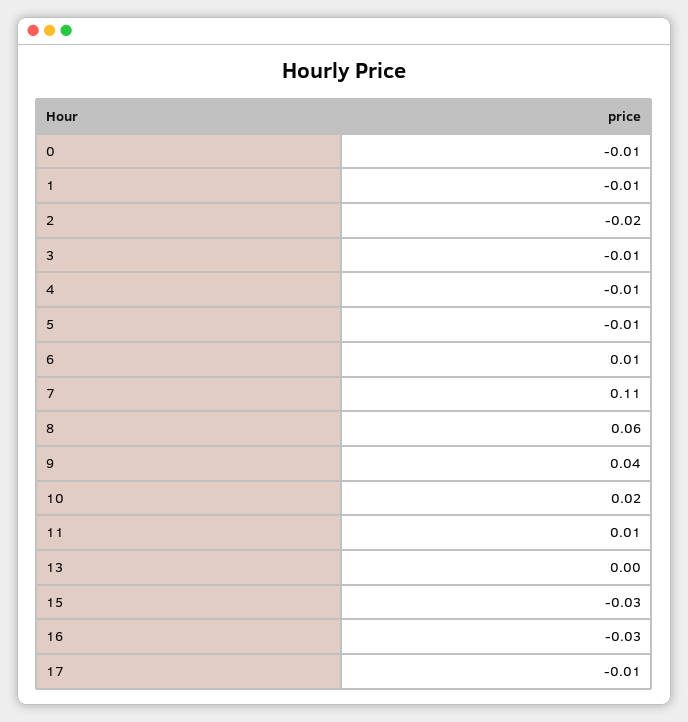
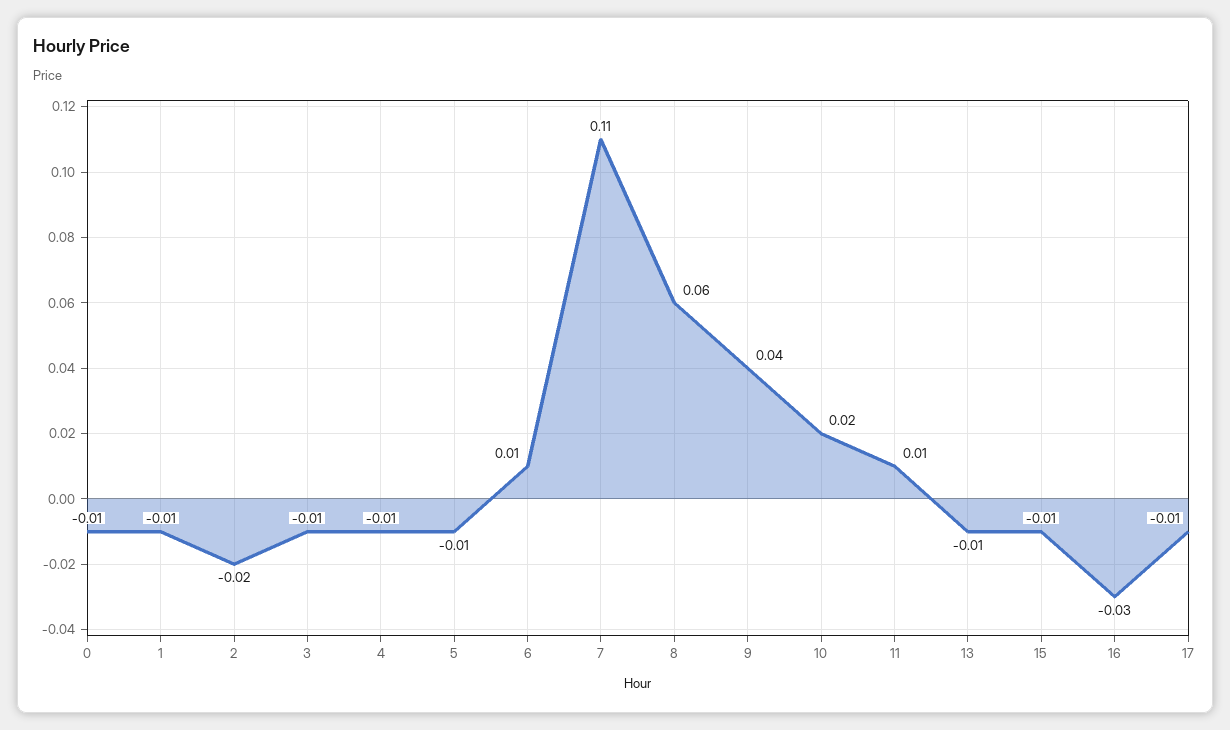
  {
    "0": -0.01,
    "1": -0.01,
    "2": -0.02,
    "3": -0.01,
    "4": -0.01,
    "5": -0.01,
    "6": 0.01,
    "7": 0.11,
    "8": 0.06,
    "9": 0.04,
    "10": 0.02,
    "11": 0.01,
-   "13": 0,
+   "13": -0.01,
-   "15": -0.03,
+   "15": -0.01,
    "16": -0.03,
    "17": -0.01
  }

